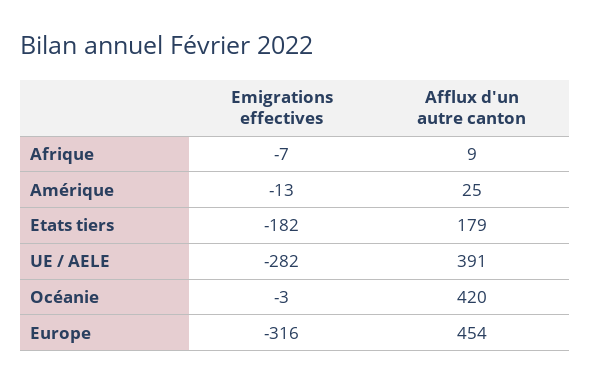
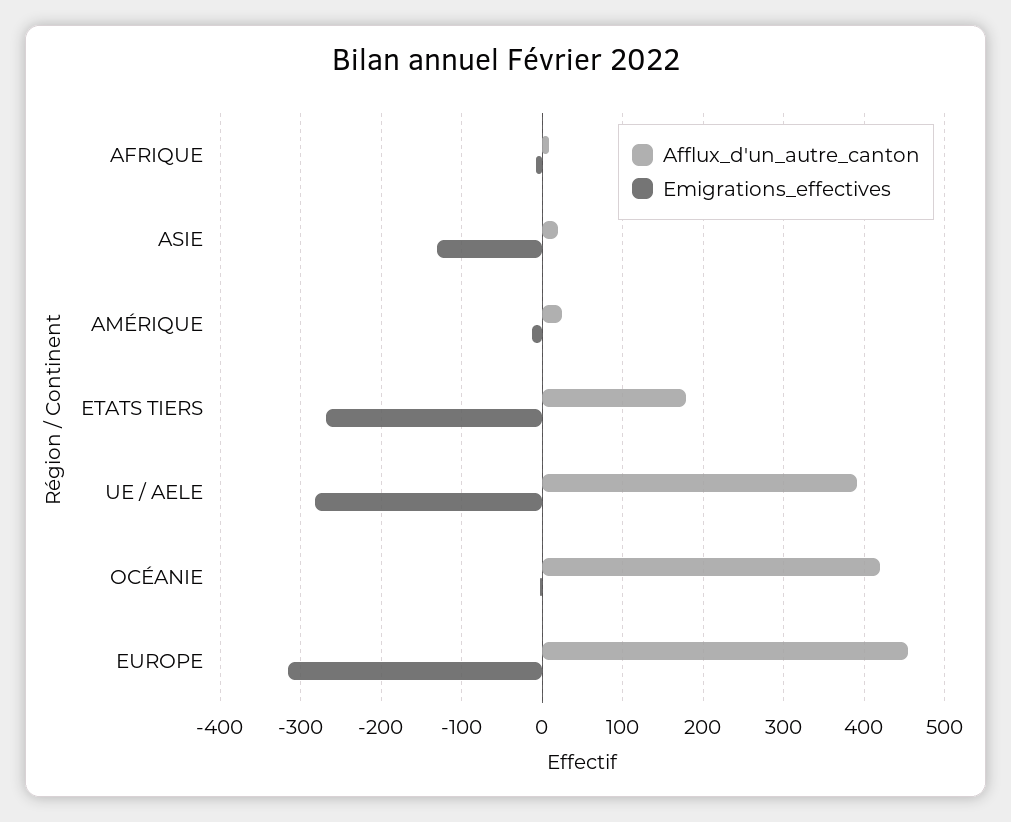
  {
    "Emigrations effectives": {
      "Afrique": -7,
      "Amérique": -13,
-     "Etats tiers": -182,
+     "Etats tiers": -270,
      "UE / AELE": -282,
      "Océanie": -3,
-     "Europe": -316
+     "Europe": -316,
+     "ASIE": -130
    },
    "Afflux d'un autre canton": {
      "Afrique": 9,
      "Amérique": 25,
      "Etats tiers": 179,
      "UE / AELE": 391,
      "Océanie": 420,
-     "Europe": 454
+     "Europe": 454,
+     "ASIE": 20
    }
  }

